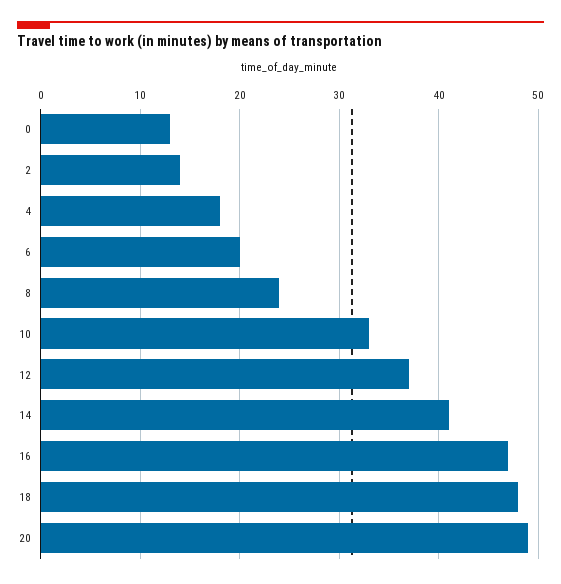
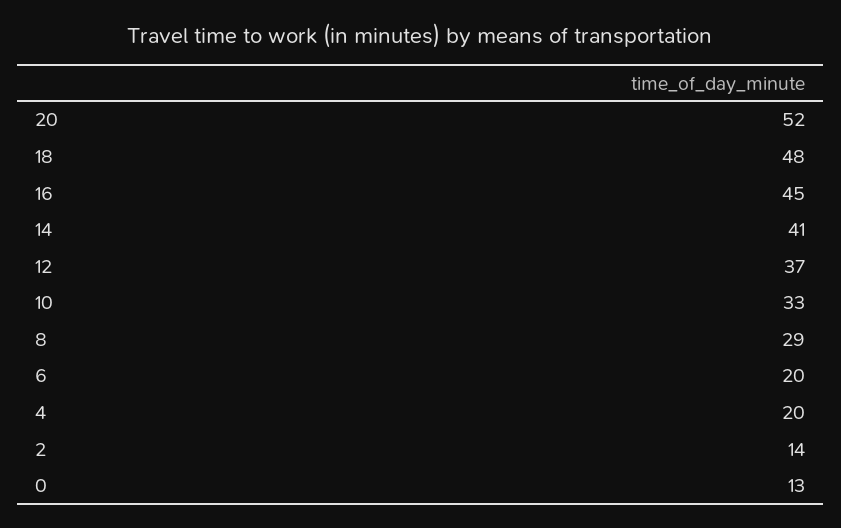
  {
    "0": 13,
    "2": 14,
-   "4": 18,
+   "4": 20,
    "6": 20,
-   "8": 24,
+   "8": 29,
    "10": 33,
    "12": 37,
    "14": 41,
-   "16": 47,
+   "16": 45,
    "18": 48,
-   "20": 49
+   "20": 52
  }

